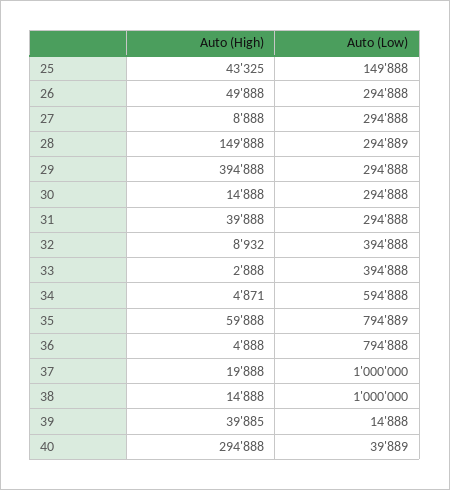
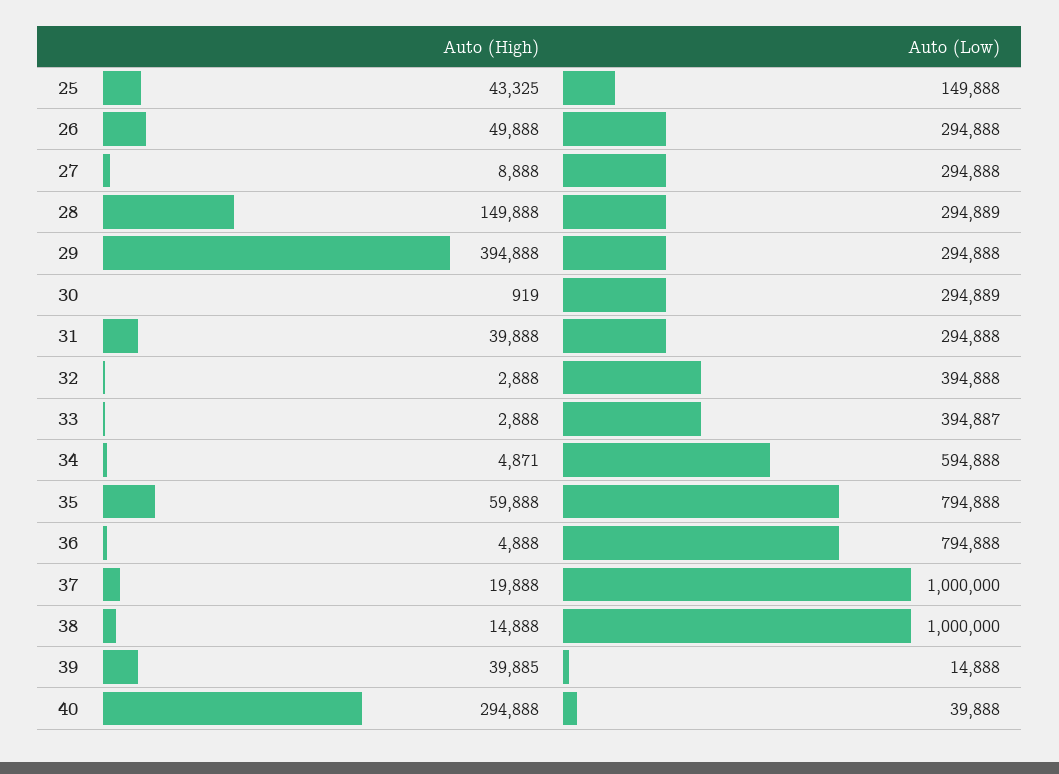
  {
    "Auto (High)": {
      "25": 43325,
      "26": 49888,
      "27": 8888,
      "28": 149888,
      "29": 394888,
-     "30": 14888,
+     "30": 919,
      "31": 39888,
-     "32": 8932,
+     "32": 2888,
      "33": 2888,
      "34": 4871,
      "35": 59888,
      "36": 4888,
      "37": 19888,
      "38": 14888,
      "39": 39885,
      "40": 294888
    },
    "Auto (Low)": {
      "25": 149888,
      "26": 294888,
      "27": 294888,
      "28": 294889,
      "29": 294888,
-     "30": 294888,
+     "30": 294889,
      "31": 294888,
      "32": 394888,
-     "33": 394888,
+     "33": 394887,
      "34": 594888,
-     "35": 794889,
+     "35": 794888,
      "36": 794888,
      "37": 1000000,
      "38": 1000000,
      "39": 14888,
-     "40": 39889
+     "40": 39888
    }
  }

